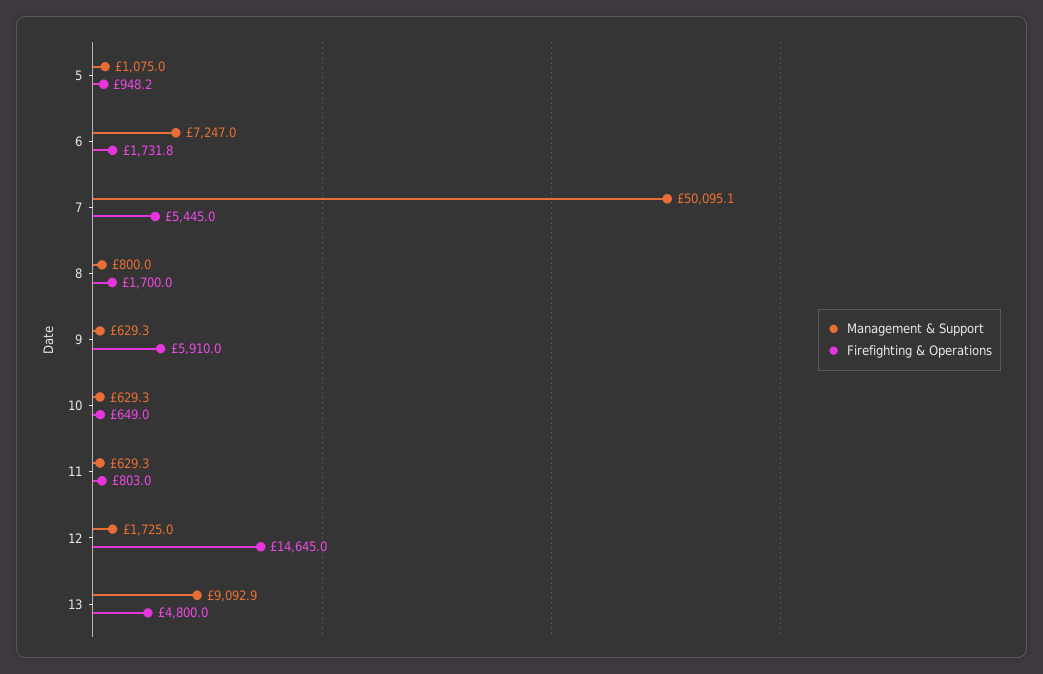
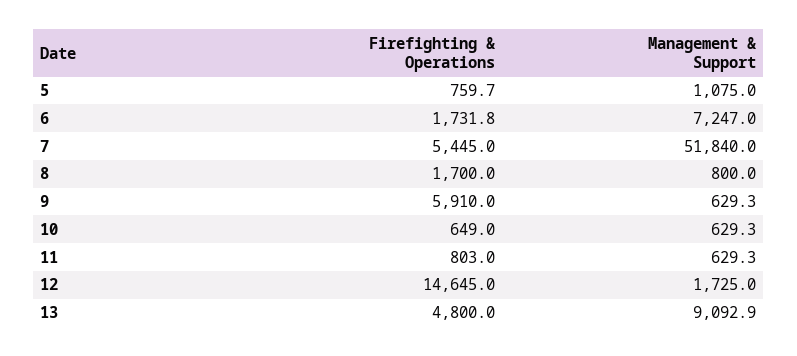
  {
    "Management & Support": {
      "5": 1075,
      "6": 7247,
-     "7": 50095.1,
+     "7": 51840,
      "8": 800,
      "9": 629.3,
      "10": 629.3,
      "11": 629.3,
      "12": 1725,
      "13": 9092.9
    },
    "Firefighting & Operations": {
-     "5": 948.2,
+     "5": 759.7,
      "6": 1731.8,
      "7": 5445,
      "8": 1700,
      "9": 5910,
      "10": 649,
      "11": 803,
      "12": 14645,
      "13": 4800
    }
  }

